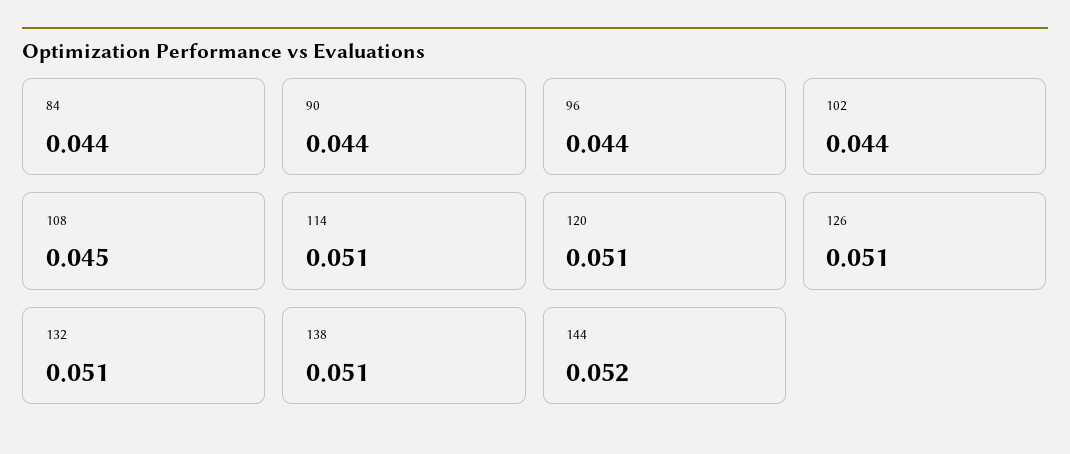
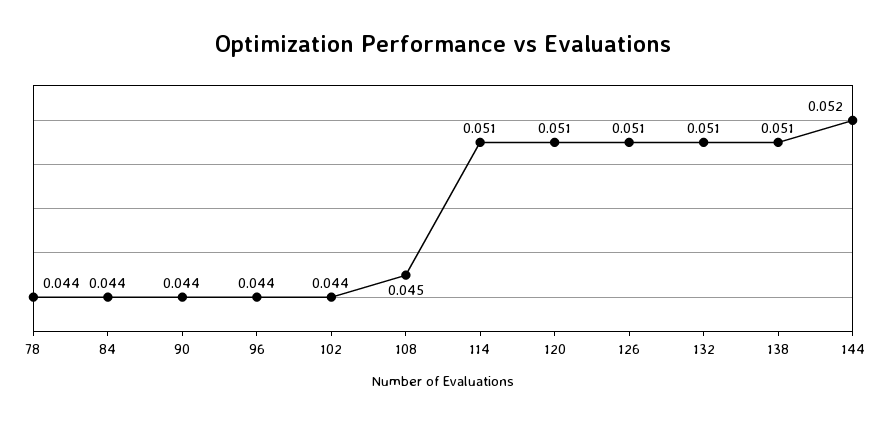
  {
    "84": 0.044,
    "90": 0.044,
    "96": 0.044,
    "102": 0.044,
    "108": 0.045,
    "114": 0.051,
    "120": 0.051,
    "126": 0.051,
    "132": 0.051,
    "138": 0.051,
-   "144": 0.052
+   "144": 0.052,
+   "78": 0.044
  }

